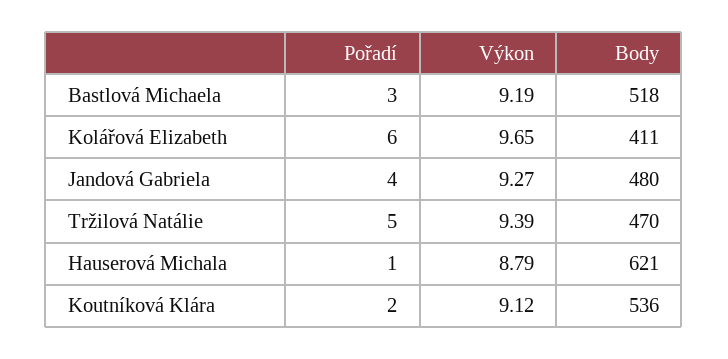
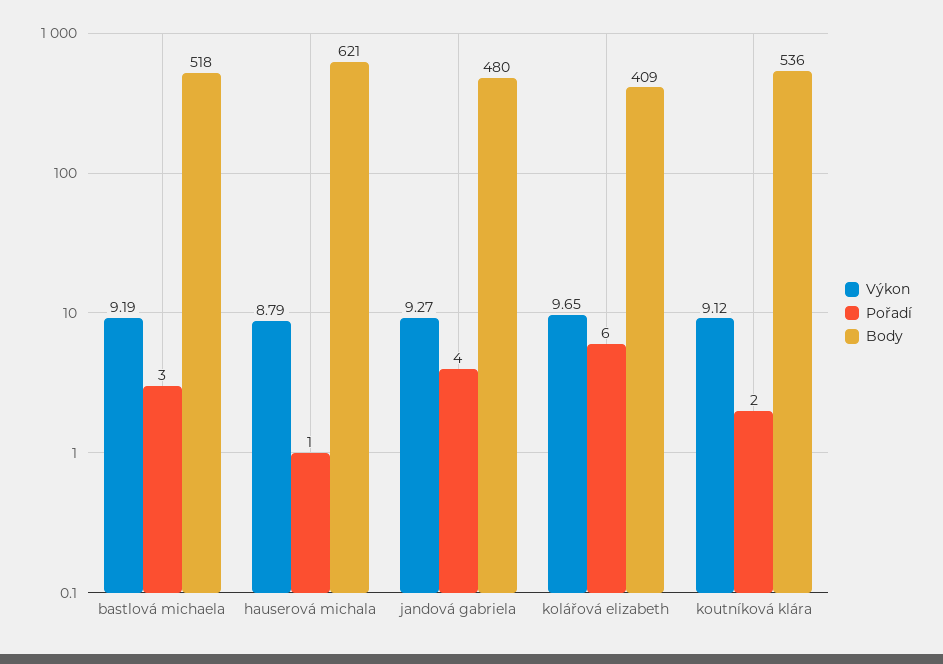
  {
    "Pořadí": {
      "Bastlová Michaela": 3,
      "Kolářová Elizabeth": 6,
      "Jandová Gabriela": 4,
-     "Tržilová Natálie": 5,
      "Hauserová Michala": 1,
      "Koutníková Klára": 2
    },
    "Výkon": {
      "Bastlová Michaela": 9.19,
      "Kolářová Elizabeth": 9.65,
      "Jandová Gabriela": 9.27,
-     "Tržilová Natálie": 9.39,
      "Hauserová Michala": 8.79,
      "Koutníková Klára": 9.12
    },
    "Body": {
      "Bastlová Michaela": 518,
-     "Kolářová Elizabeth": 411,
+     "Kolářová Elizabeth": 409,
      "Jandová Gabriela": 480,
-     "Tržilová Natálie": 470,
      "Hauserová Michala": 621,
      "Koutníková Klára": 536
    }
  }

